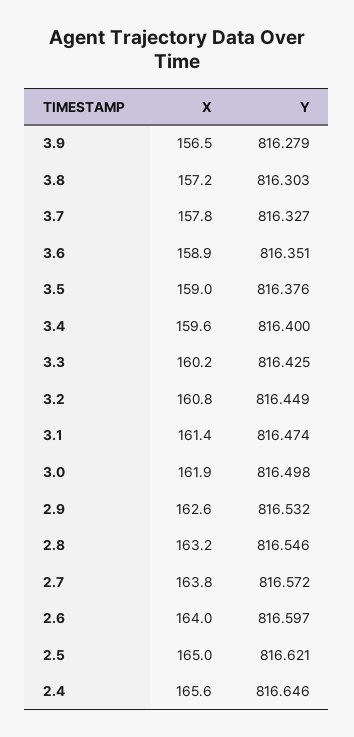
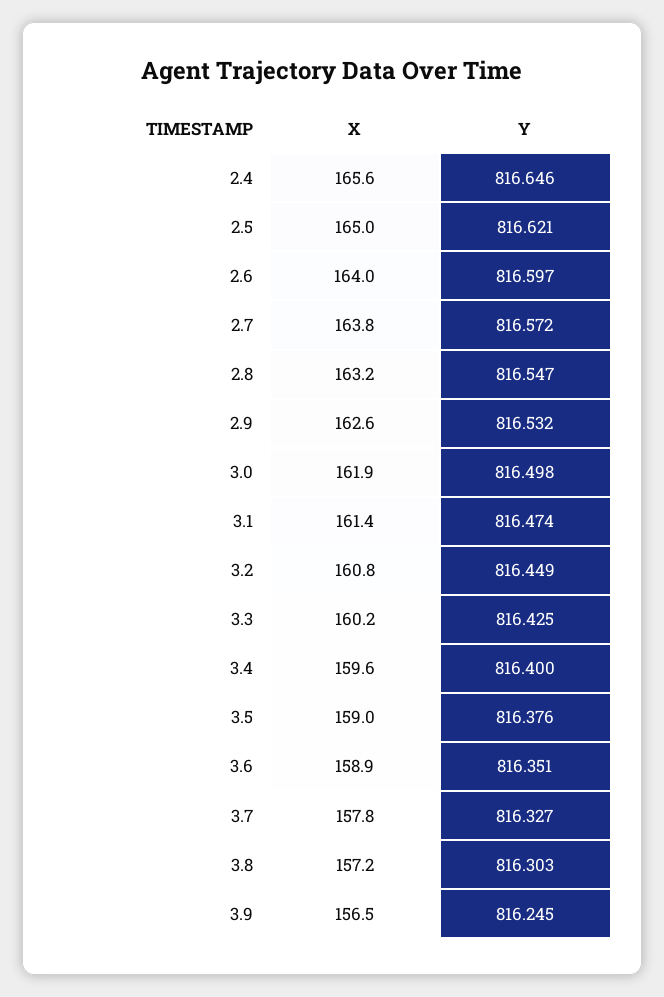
  {
    "X": {
      "3.9": 156.5,
      "3.8": 157.2,
      "3.7": 157.8,
      "3.6": 158.9,
      "3.5": 159,
      "3.4": 159.6,
      "3.3": 160.2,
      "3.2": 160.8,
      "3.1": 161.4,
      "3.0": 161.9,
      "2.9": 162.6,
      "2.8": 163.2,
      "2.7": 163.8,
      "2.6": 164,
      "2.5": 165,
      "2.4": 165.6
    },
    "Y": {
-     "3.9": 816.279,
+     "3.9": 816.245,
      "3.8": 816.303,
      "3.7": 816.327,
      "3.6": 816.351,
      "3.5": 816.376,
      "3.4": 816.4,
      "3.3": 816.425,
      "3.2": 816.449,
      "3.1": 816.474,
      "3.0": 816.498,
      "2.9": 816.532,
-     "2.8": 816.546,
+     "2.8": 816.547,
      "2.7": 816.572,
      "2.6": 816.597,
      "2.5": 816.621,
      "2.4": 816.646
    }
  }

